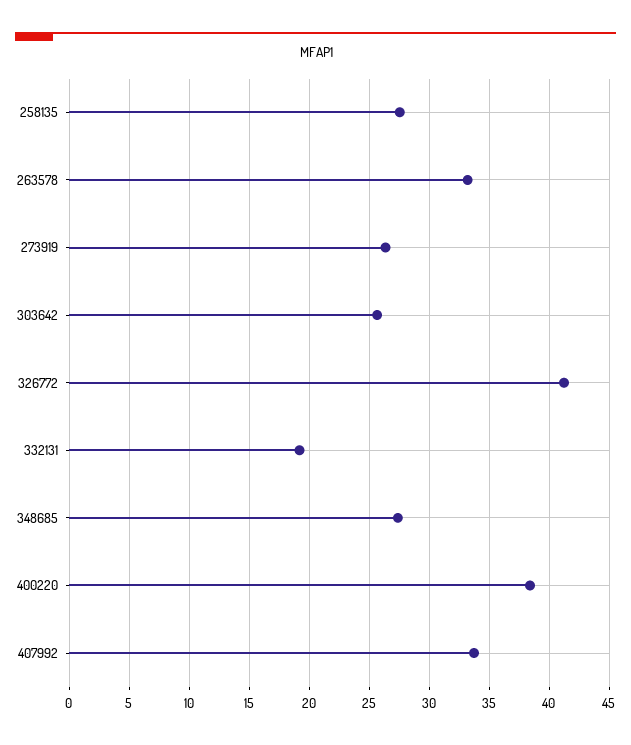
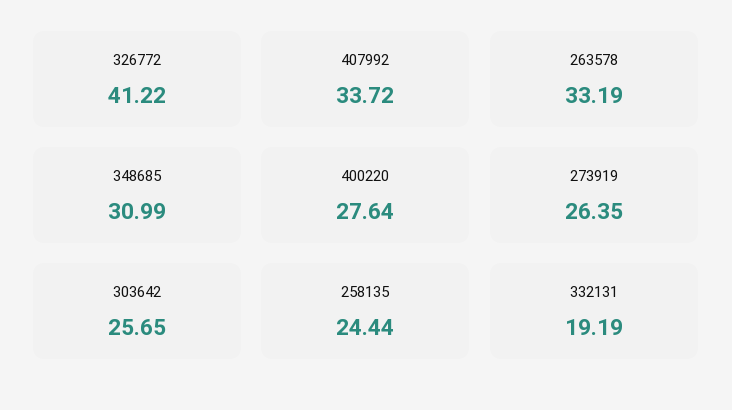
  {
-   "258135": 27.5,
+   "258135": 24.44,
    "263578": 33.19,
    "273919": 26.35,
    "303642": 25.65,
    "326772": 41.22,
    "332131": 19.19,
-   "348685": 27.5,
+   "348685": 30.99,
-   "400220": 38.5,
+   "400220": 27.64,
    "407992": 33.72
  }

